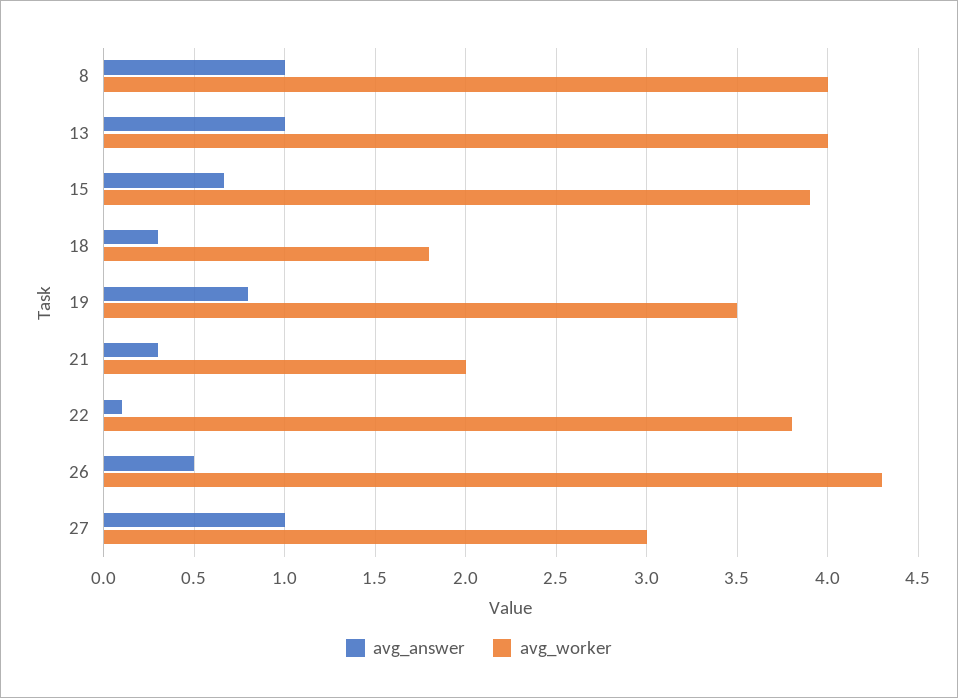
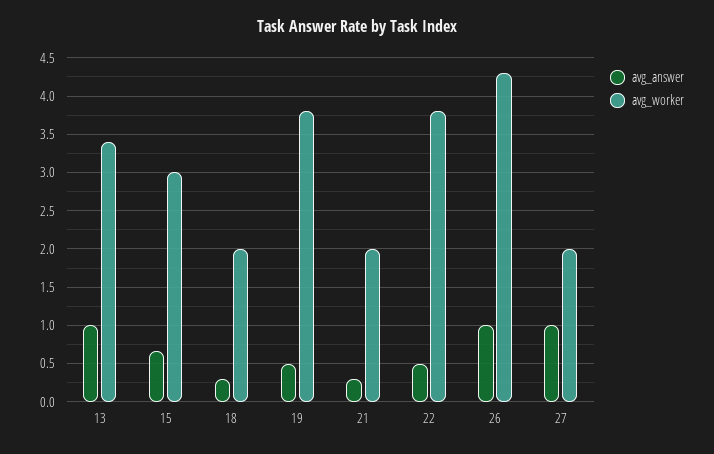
  {
    "avg_answer": {
-     "8": 1,
      "13": 1,
      "15": 0.65,
      "18": 0.3,
-     "19": 0.8,
+     "19": 0.5,
      "21": 0.3,
-     "22": 0.1,
+     "22": 0.5,
-     "26": 0.5,
+     "26": 1,
      "27": 1
    },
    "avg_worker": {
-     "8": 4,
-     "13": 4,
+     "13": 3.4,
-     "15": 3.9,
+     "15": 3,
-     "18": 1.8,
+     "18": 2,
-     "19": 3.5,
+     "19": 3.8,
      "21": 2,
      "22": 3.8,
      "26": 4.3,
-     "27": 3
+     "27": 2
    }
  }

